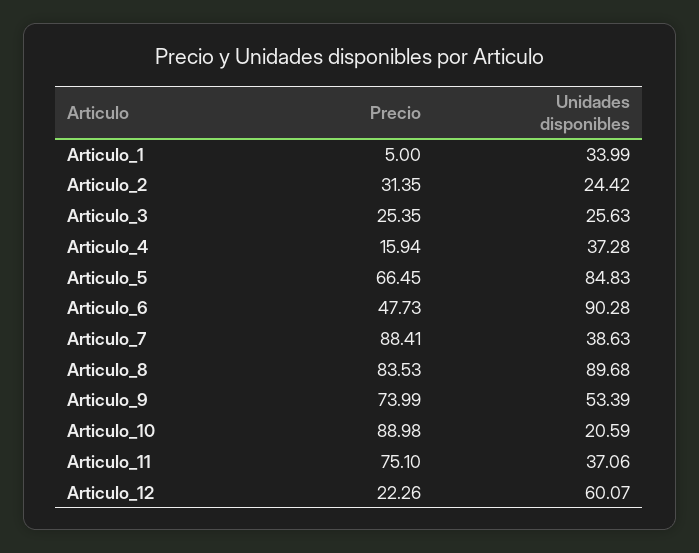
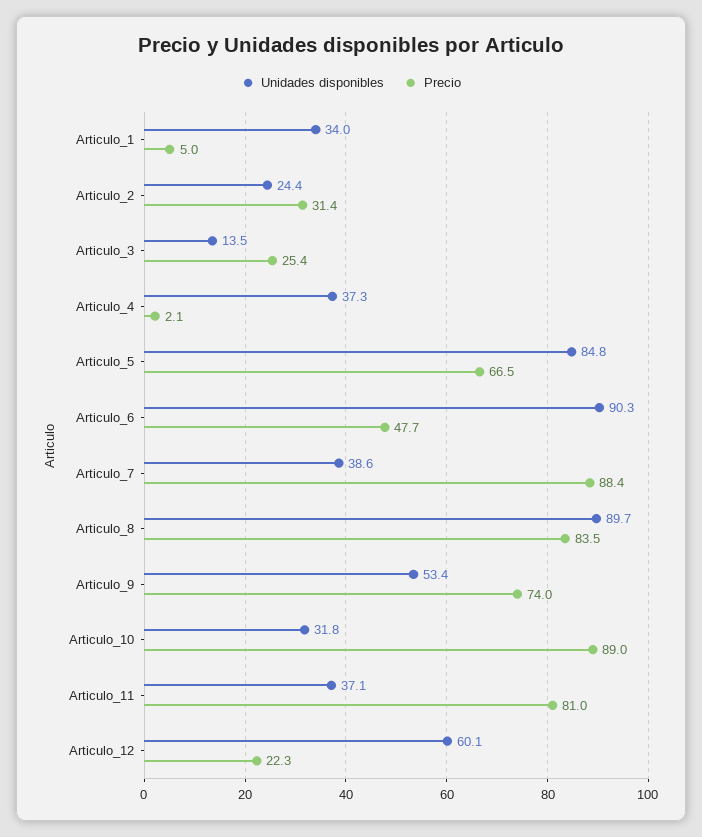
  {
    "Precio": {
      "Articulo_1": 5,
      "Articulo_2": 31.35,
      "Articulo_3": 25.35,
-     "Articulo_4": 15.94,
+     "Articulo_4": 2.1,
      "Articulo_5": 66.45,
      "Articulo_6": 47.73,
      "Articulo_7": 88.41,
      "Articulo_8": 83.53,
      "Articulo_9": 73.99,
      "Articulo_10": 88.98,
-     "Articulo_11": 75.1,
+     "Articulo_11": 81,
      "Articulo_12": 22.26
    },
    "Unidades disponibles": {
      "Articulo_1": 33.99,
      "Articulo_2": 24.42,
-     "Articulo_3": 25.63,
+     "Articulo_3": 13.5,
      "Articulo_4": 37.28,
      "Articulo_5": 84.83,
      "Articulo_6": 90.28,
      "Articulo_7": 38.63,
      "Articulo_8": 89.68,
      "Articulo_9": 53.39,
-     "Articulo_10": 20.59,
+     "Articulo_10": 31.8,
      "Articulo_11": 37.06,
      "Articulo_12": 60.07
    }
  }

